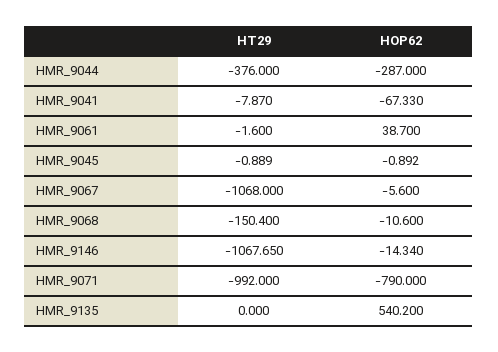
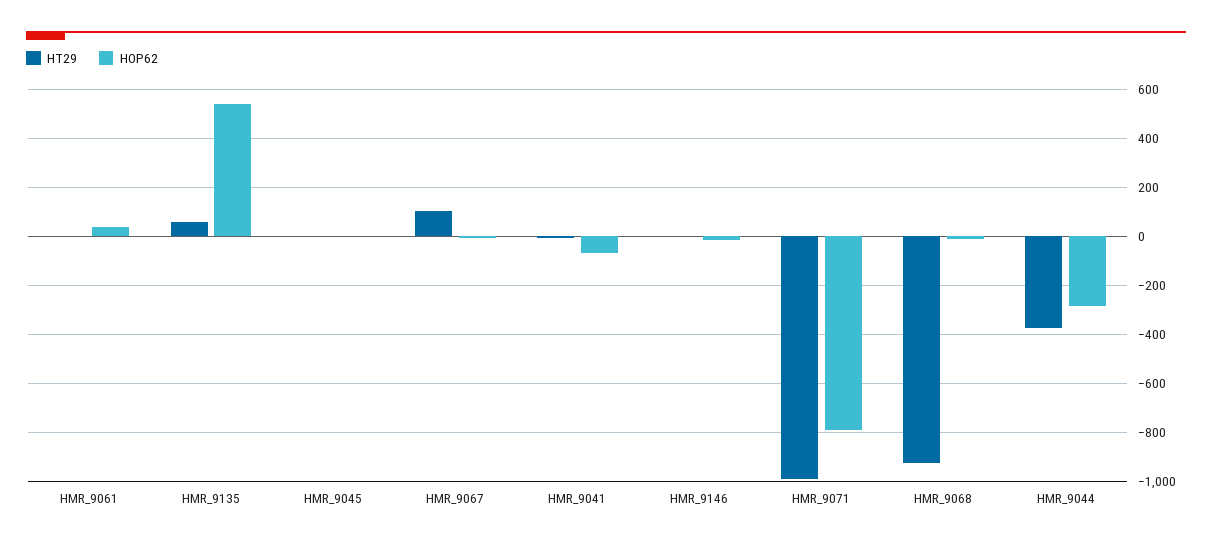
  {
    "HT29": {
      "HMR_9044": -376,
      "HMR_9041": -7.87,
      "HMR_9061": -1.6,
      "HMR_9045": -0.889,
-     "HMR_9067": -1068,
+     "HMR_9067": 100,
-     "HMR_9068": -150.4,
+     "HMR_9068": -925,
-     "HMR_9146": -1067.65,
+     "HMR_9146": 0,
      "HMR_9071": -992,
-     "HMR_9135": 0
+     "HMR_9135": 50
    },
    "HOP62": {
      "HMR_9044": -287,
      "HMR_9041": -67.33,
      "HMR_9061": 38.7,
      "HMR_9045": -0.892,
      "HMR_9067": -5.6,
      "HMR_9068": -10.6,
      "HMR_9146": -14.34,
      "HMR_9071": -790,
      "HMR_9135": 540.2
    }
  }

